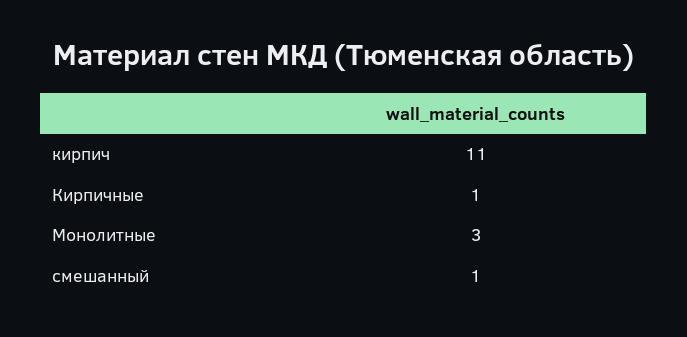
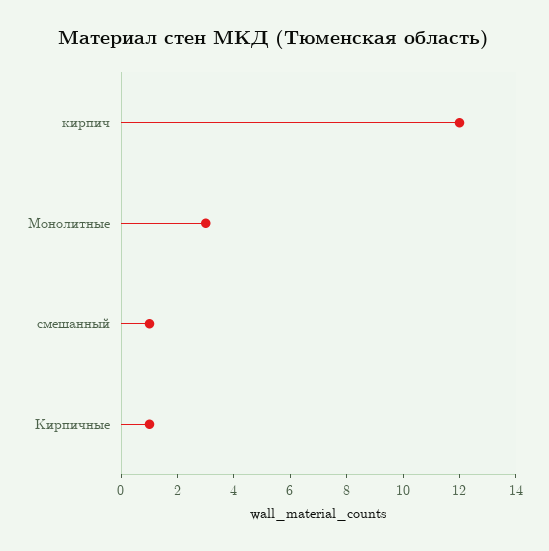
  {
-   "кирпич": 11,
+   "кирпич": 12,
    "Кирпичные": 1,
    "Монолитные": 3,
    "смешанный": 1
  }

